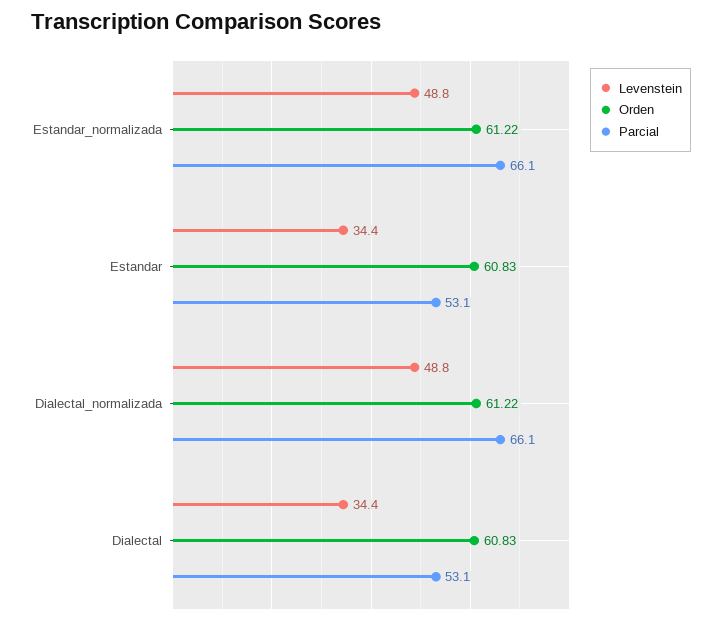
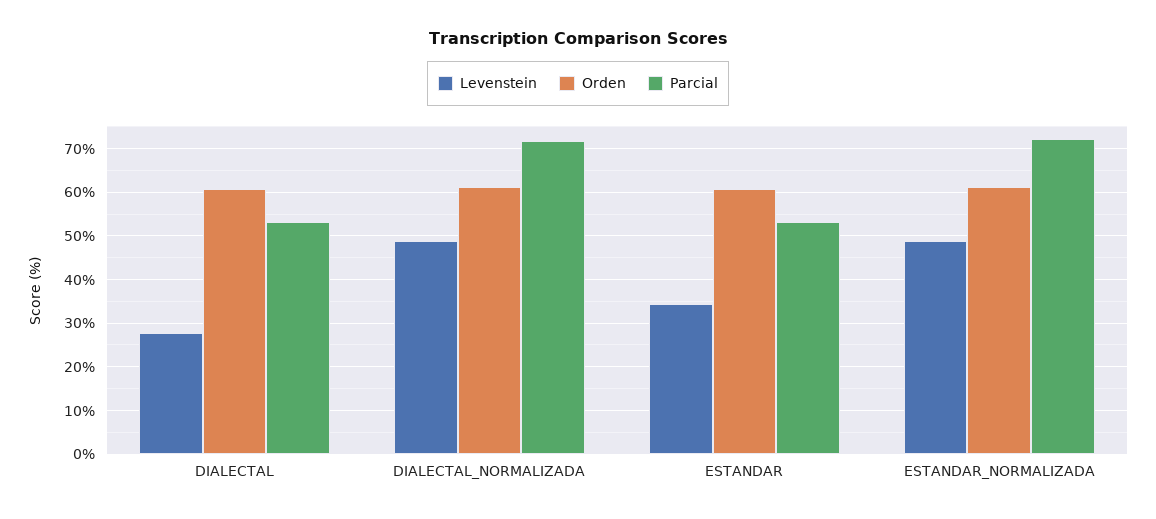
  {
    "Levenstein": {
      "Estandar_normalizada": 48.8,
      "Estandar": 34.4,
      "Dialectal_normalizada": 48.8,
-     "Dialectal": 34.4
+     "Dialectal": 28
    },
    "Orden": {
      "Estandar_normalizada": 61.22,
      "Estandar": 60.83,
      "Dialectal_normalizada": 61.22,
      "Dialectal": 60.83
    },
    "Parcial": {
-     "Estandar_normalizada": 66.1,
+     "Estandar_normalizada": 72,
      "Estandar": 53.1,
-     "Dialectal_normalizada": 66.1,
+     "Dialectal_normalizada": 72,
      "Dialectal": 53.1
    }
  }

